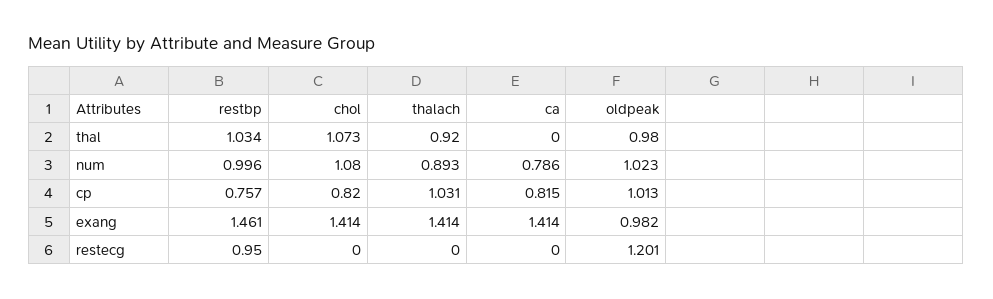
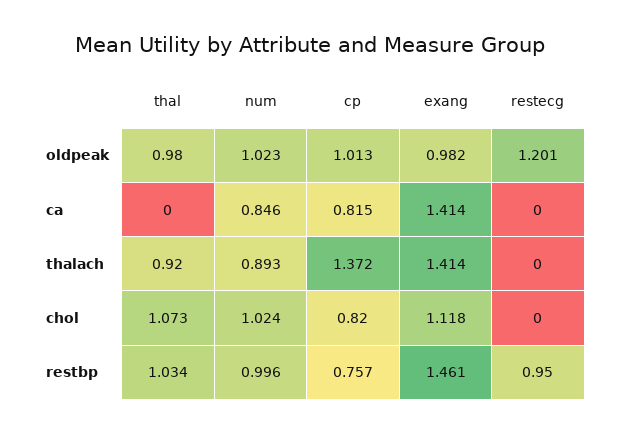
  {
    "restbp": {
      "thal": 1.034,
      "num": 0.996,
      "cp": 0.757,
      "exang": 1.461,
      "restecg": 0.95
    },
    "chol": {
      "thal": 1.073,
-     "num": 1.08,
+     "num": 1.024,
      "cp": 0.82,
-     "exang": 1.414,
+     "exang": 1.118,
      "restecg": 0
    },
    "thalach": {
      "thal": 0.92,
      "num": 0.893,
-     "cp": 1.031,
+     "cp": 1.372,
      "exang": 1.414,
      "restecg": 0
    },
    "ca": {
      "thal": 0,
-     "num": 0.786,
+     "num": 0.846,
      "cp": 0.815,
      "exang": 1.414,
      "restecg": 0
    },
    "oldpeak": {
      "thal": 0.98,
      "num": 1.023,
      "cp": 1.013,
      "exang": 0.982,
      "restecg": 1.201
    }
  }

